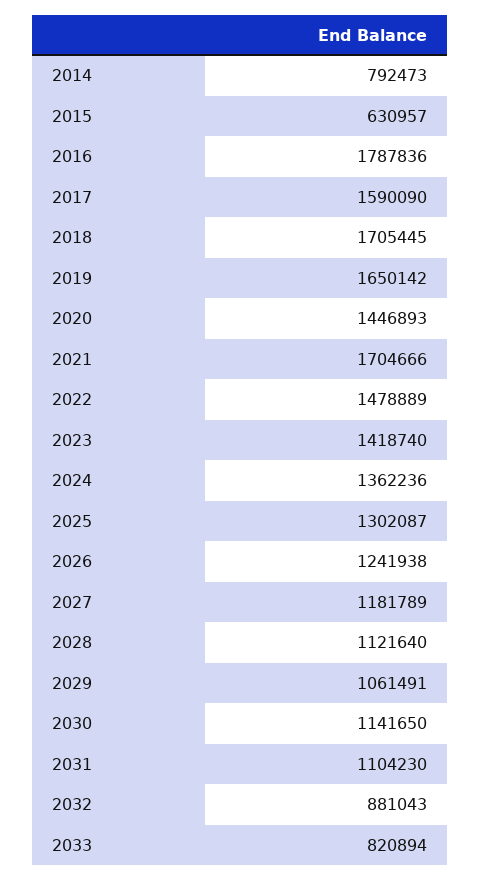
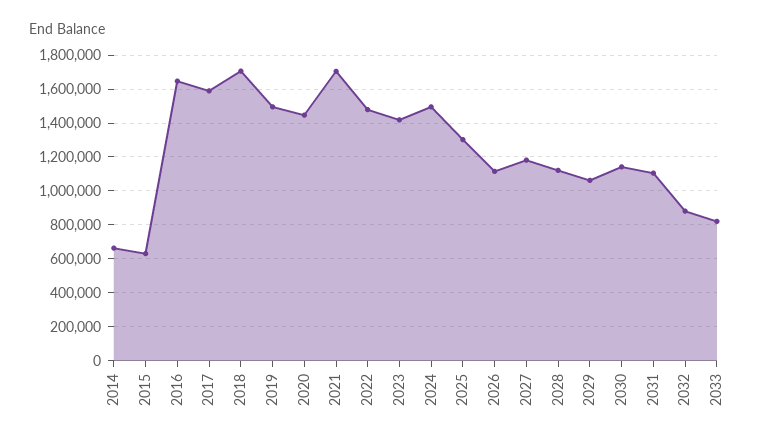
  {
-   "2014": 792473,
+   "2014": 650000,
    "2015": 630957,
-   "2016": 1787836,
+   "2016": 1650000,
    "2017": 1590090,
    "2018": 1705445,
-   "2019": 1650142,
+   "2019": 1500000,
    "2020": 1446893,
    "2021": 1704666,
    "2022": 1478889,
    "2023": 1418740,
-   "2024": 1362236,
+   "2024": 1500000,
    "2025": 1302087,
-   "2026": 1241938,
+   "2026": 1100000,
    "2027": 1181789,
    "2028": 1121640,
    "2029": 1061491,
    "2030": 1141650,
    "2031": 1104230,
    "2032": 881043,
    "2033": 820894
  }

